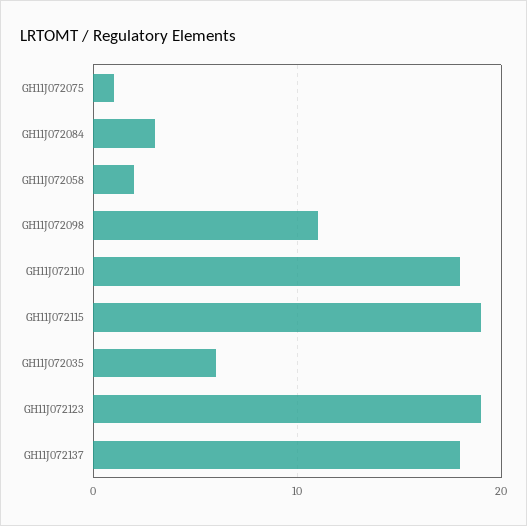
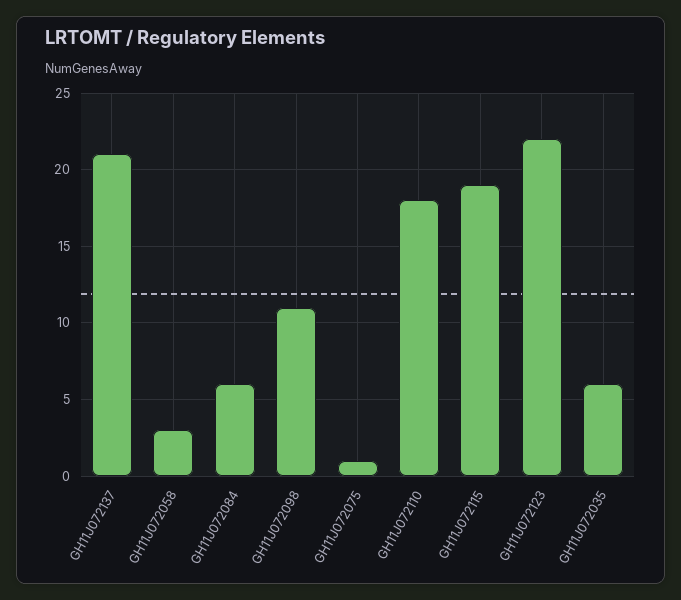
  {
    "GH11J072075": 1,
-   "GH11J072084": 3,
+   "GH11J072084": 6,
-   "GH11J072058": 2,
+   "GH11J072058": 3,
    "GH11J072098": 11,
    "GH11J072110": 18,
    "GH11J072115": 19,
    "GH11J072035": 6,
-   "GH11J072123": 19,
+   "GH11J072123": 22,
-   "GH11J072137": 18
+   "GH11J072137": 21
  }

